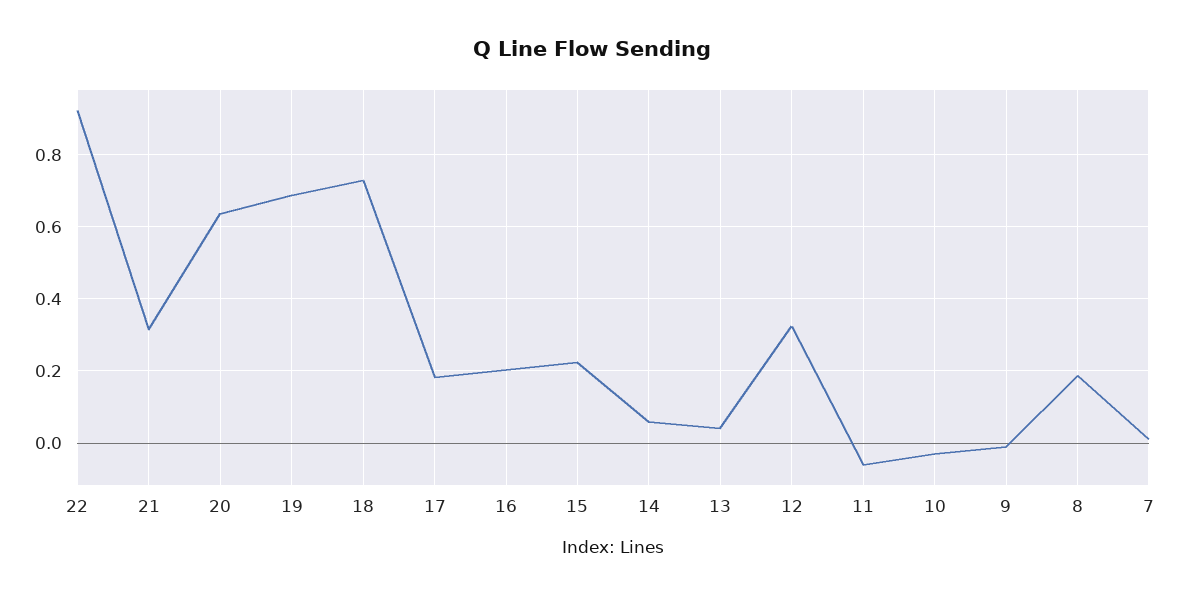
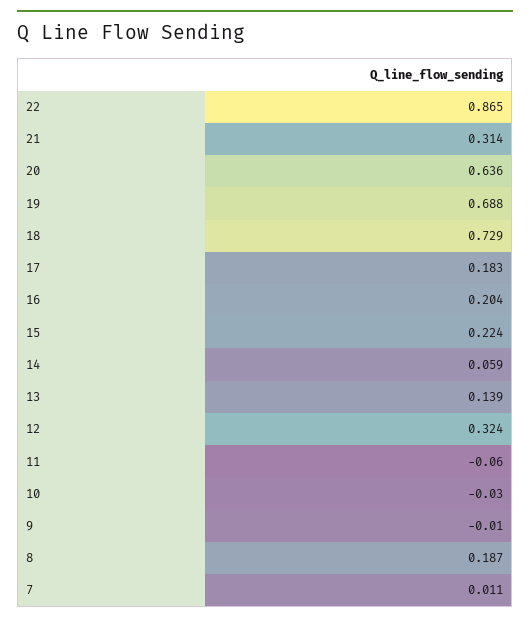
  {
-   "22": 0.92,
+   "22": 0.865,
    "21": 0.314,
    "20": 0.636,
    "19": 0.688,
    "18": 0.729,
    "17": 0.183,
    "16": 0.204,
    "15": 0.224,
    "14": 0.059,
-   "13": 0.04,
+   "13": 0.139,
    "12": 0.324,
    "11": -0.06,
    "10": -0.03,
    "9": -0.01,
    "8": 0.187,
    "7": 0.011
  }

